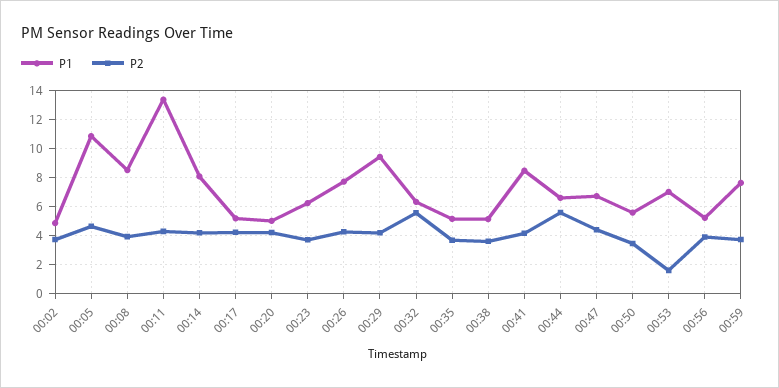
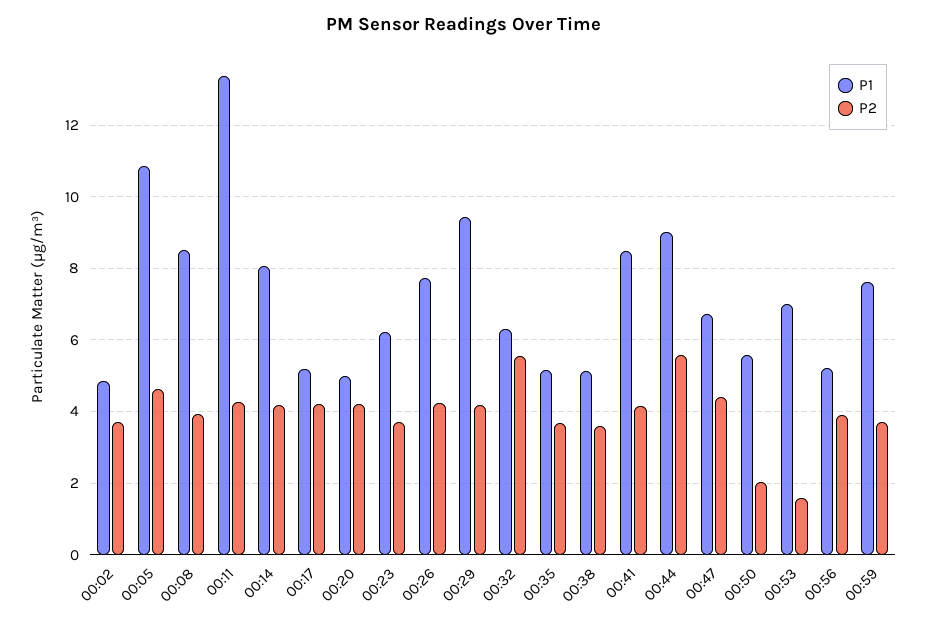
  {
    "P1": {
      "00:02": 4.8,
      "00:05": 10.8,
      "00:08": 8.6,
      "00:11": 13.4,
      "00:14": 8,
      "00:17": 5.2,
      "00:20": 5,
      "00:23": 6.2,
      "00:26": 7.8,
      "00:29": 9.4,
      "00:32": 6.4,
      "00:35": 5.2,
      "00:38": 5.2,
      "00:41": 8.4,
-     "00:44": 6.5,
+     "00:44": 9,
      "00:47": 6.8,
      "00:50": 5.6,
      "00:53": 7,
      "00:56": 5.2,
      "00:59": 7.6
    },
    "P2": {
      "00:02": 3.8,
      "00:05": 4.6,
      "00:08": 4,
      "00:11": 4.2,
      "00:14": 4.2,
      "00:17": 4.2,
      "00:20": 4.2,
      "00:23": 3.8,
      "00:26": 4.2,
      "00:29": 4.2,
      "00:32": 5.6,
      "00:35": 3.6,
      "00:38": 3.6,
      "00:41": 4.2,
      "00:44": 5.6,
      "00:47": 4.4,
-     "00:50": 3.5,
+     "00:50": 2,
      "00:53": 1.6,
      "00:56": 4,
      "00:59": 3.8
    }
  }

